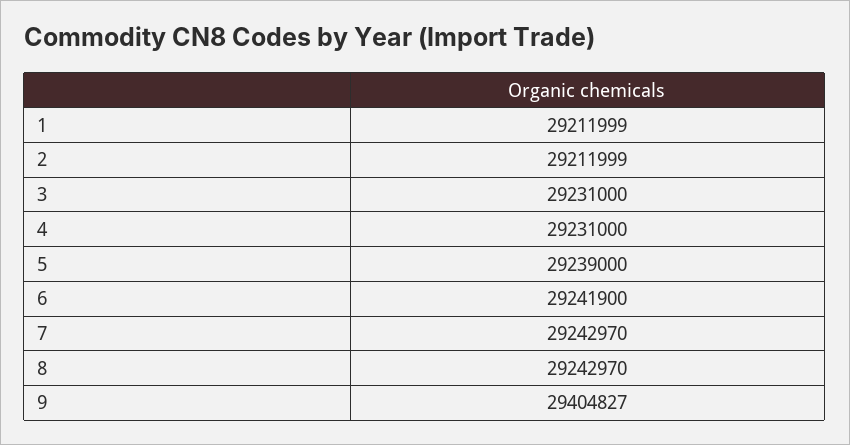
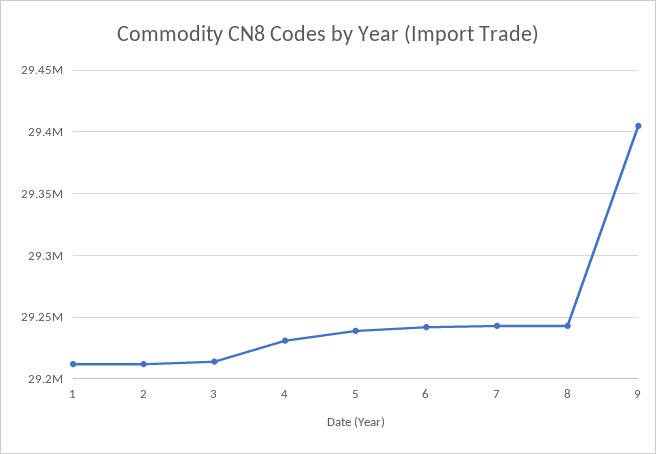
  {
    "1": 29211999,
    "2": 29211999,
-   "3": 29231000,
+   "3": 29215000,
    "4": 29231000,
    "5": 29239000,
    "6": 29241900,
    "7": 29242970,
    "8": 29242970,
    "9": 29404827
  }

